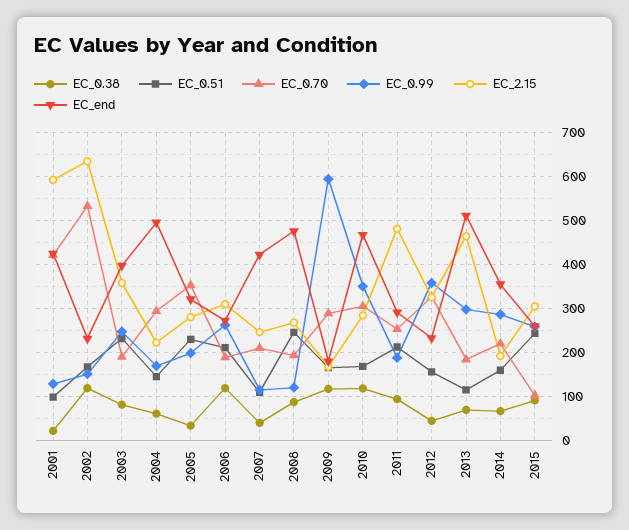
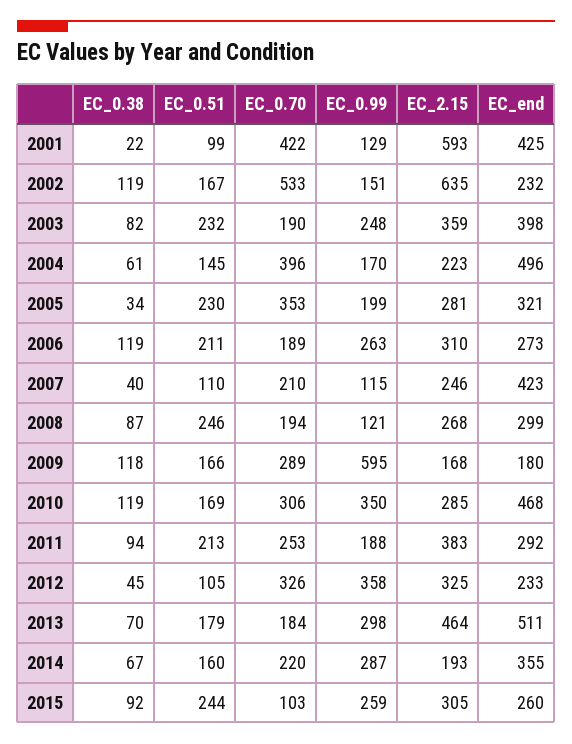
  {
    "EC_0.38": {
      "2001": 22,
      "2002": 119,
      "2003": 82,
      "2004": 61,
      "2005": 34,
      "2006": 119,
      "2007": 40,
      "2008": 87,
      "2009": 118,
      "2010": 119,
      "2011": 94,
      "2012": 45,
      "2013": 70,
      "2014": 67,
      "2015": 92
    },
    "EC_0.51": {
      "2001": 99,
      "2002": 167,
      "2003": 232,
      "2004": 145,
      "2005": 230,
      "2006": 211,
      "2007": 110,
      "2008": 246,
      "2009": 166,
      "2010": 169,
      "2011": 213,
-     "2012": 160,
+     "2012": 105,
-     "2013": 120,
+     "2013": 179,
      "2014": 160,
      "2015": 244
    },
    "EC_0.70": {
      "2001": 422,
      "2002": 533,
      "2003": 190,
-     "2004": 300,
+     "2004": 396,
      "2005": 353,
      "2006": 189,
      "2007": 210,
      "2008": 194,
      "2009": 289,
      "2010": 306,
      "2011": 253,
      "2012": 326,
      "2013": 184,
      "2014": 220,
      "2015": 103
    },
    "EC_0.99": {
      "2001": 129,
      "2002": 151,
      "2003": 248,
      "2004": 170,
      "2005": 199,
      "2006": 263,
      "2007": 115,
      "2008": 121,
      "2009": 595,
      "2010": 350,
      "2011": 188,
      "2012": 358,
      "2013": 298,
      "2014": 287,
      "2015": 259
    },
    "EC_2.15": {
      "2001": 593,
      "2002": 635,
      "2003": 359,
      "2004": 223,
      "2005": 281,
      "2006": 310,
      "2007": 246,
      "2008": 268,
      "2009": 168,
      "2010": 285,
-     "2011": 480,
+     "2011": 383,
      "2012": 325,
      "2013": 464,
      "2014": 193,
      "2015": 305
    },
    "EC_end": {
      "2001": 425,
      "2002": 232,
      "2003": 398,
      "2004": 496,
      "2005": 321,
      "2006": 273,
      "2007": 423,
-     "2008": 480,
+     "2008": 299,
      "2009": 180,
      "2010": 468,
      "2011": 292,
      "2012": 233,
      "2013": 511,
      "2014": 355,
      "2015": 260
    }
  }

